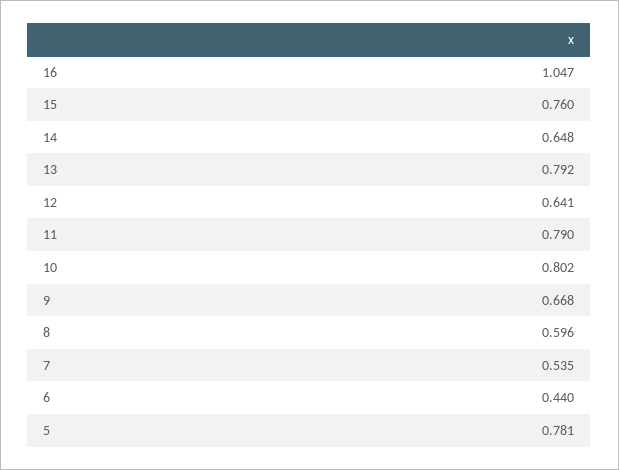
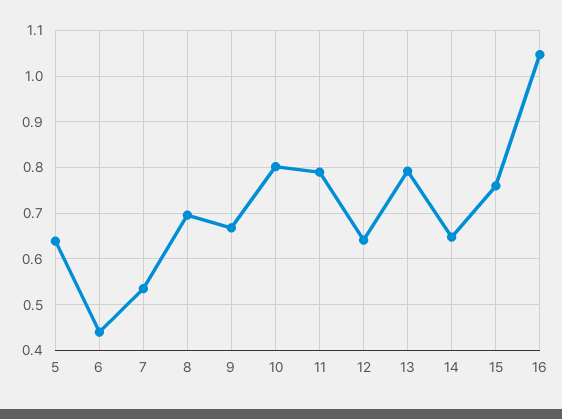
  {
    "16": 1.047,
    "15": 0.76,
    "14": 0.648,
    "13": 0.792,
    "12": 0.641,
    "11": 0.79,
    "10": 0.802,
    "9": 0.668,
-   "8": 0.596,
+   "8": 0.7,
    "7": 0.535,
    "6": 0.44,
-   "5": 0.781
+   "5": 0.64
  }

